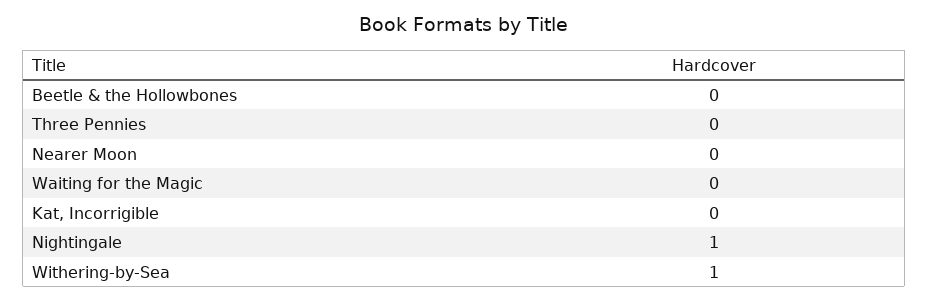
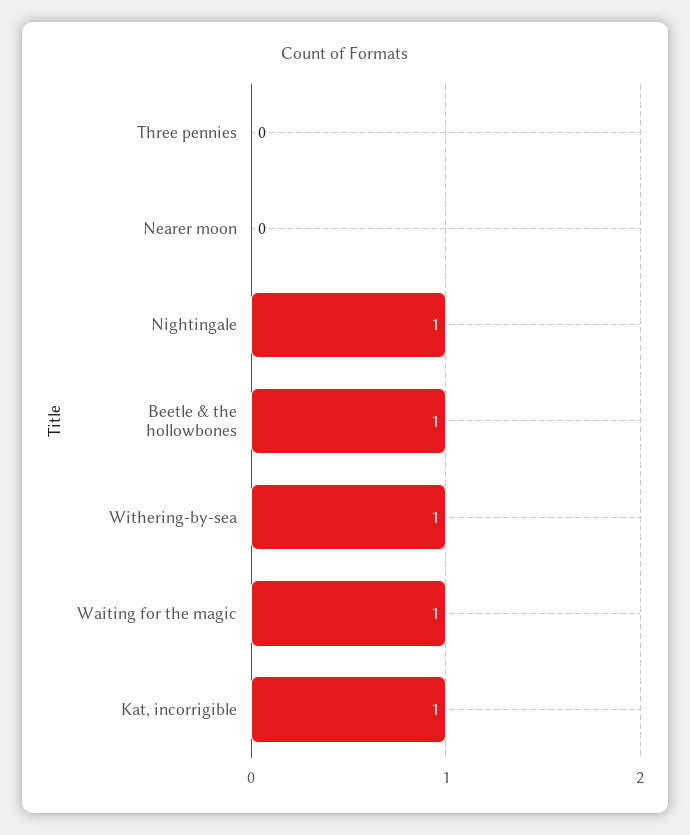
  {
-   "Beetle & the Hollowbones": 0,
+   "Beetle & the Hollowbones": 1,
    "Three Pennies": 0,
    "Nearer Moon": 0,
-   "Waiting for the Magic": 0,
+   "Waiting for the Magic": 1,
-   "Kat, Incorrigible": 0,
+   "Kat, Incorrigible": 1,
    "Nightingale": 1,
    "Withering-by-Sea": 1
  }

